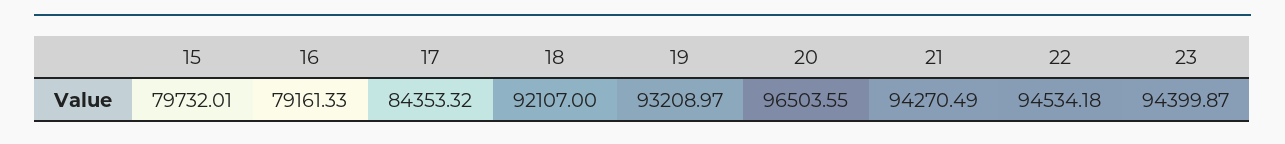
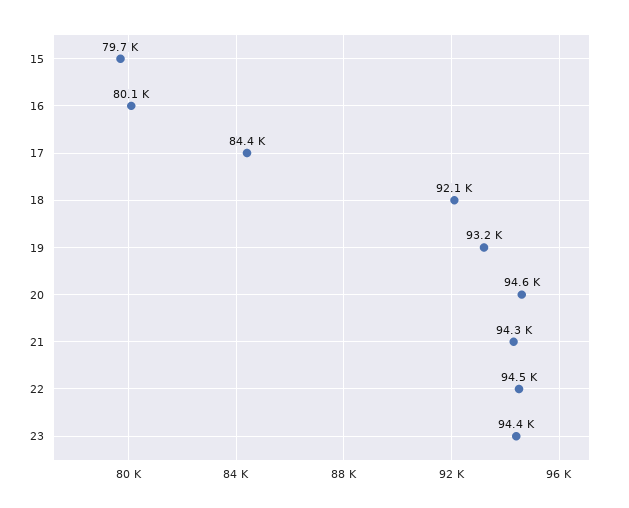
  {
    "15": 79732.01,
-   "16": 79161.33,
+   "16": 80100,
    "17": 84353.32,
    "18": 92107,
    "19": 93208.97,
-   "20": 96503.55,
+   "20": 94600,
    "21": 94270.49,
    "22": 94534.18,
    "23": 94399.87
  }

